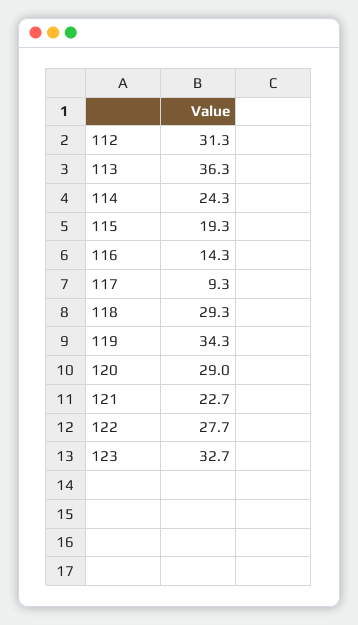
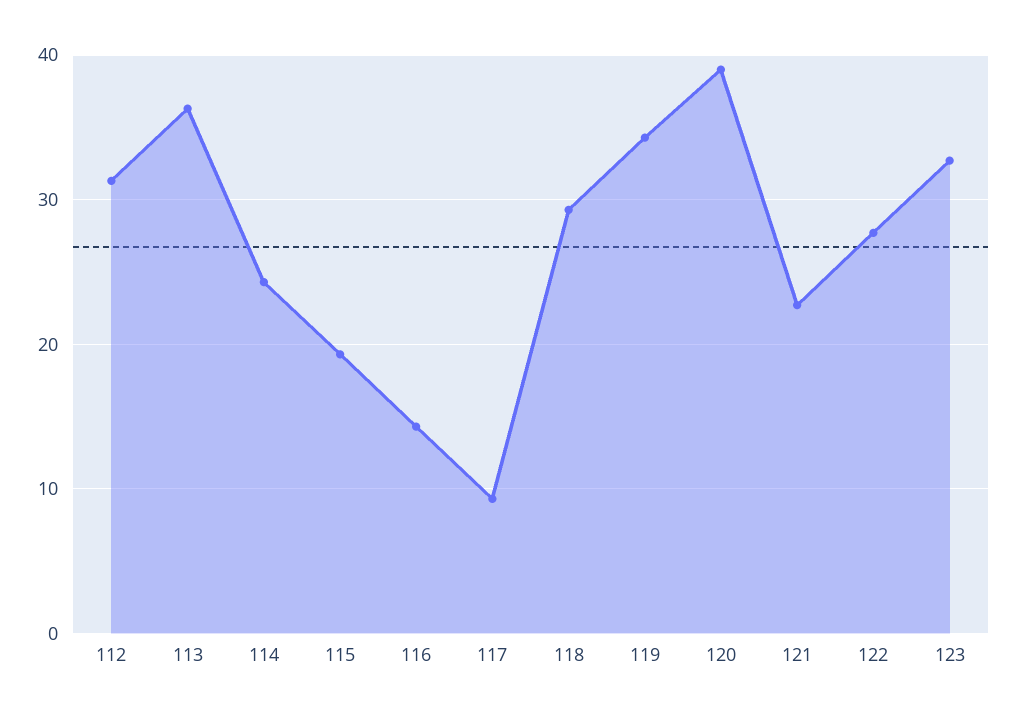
  {
    "112": 31.3,
    "113": 36.3,
    "114": 24.3,
    "115": 19.3,
    "116": 14.3,
    "117": 9.3,
    "118": 29.3,
    "119": 34.3,
-   "120": 29,
+   "120": 39,
    "121": 22.7,
    "122": 27.7,
    "123": 32.7
  }

